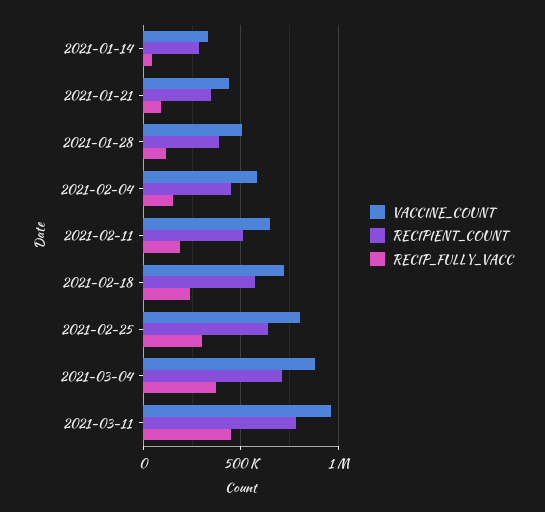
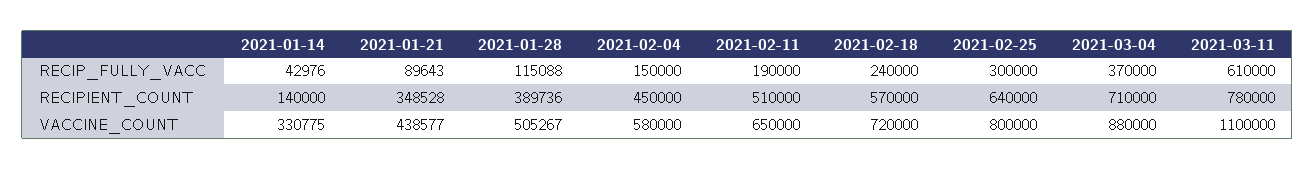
  {
    "VACCINE_COUNT": {
      "2021-01-14": 330775,
      "2021-01-21": 438577,
      "2021-01-28": 505267,
      "2021-02-04": 580000,
      "2021-02-11": 650000,
      "2021-02-18": 720000,
      "2021-02-25": 800000,
      "2021-03-04": 880000,
-     "2021-03-11": 950000
+     "2021-03-11": 1100000
    },
    "RECIPIENT_COUNT": {
-     "2021-01-14": 300000,
+     "2021-01-14": 140000,
      "2021-01-21": 348528,
      "2021-01-28": 389736,
      "2021-02-04": 450000,
      "2021-02-11": 510000,
      "2021-02-18": 570000,
      "2021-02-25": 640000,
      "2021-03-04": 710000,
      "2021-03-11": 780000
    },
    "RECIP_FULLY_VACC": {
      "2021-01-14": 42976,
      "2021-01-21": 89643,
      "2021-01-28": 115088,
      "2021-02-04": 150000,
      "2021-02-11": 190000,
      "2021-02-18": 240000,
      "2021-02-25": 300000,
      "2021-03-04": 370000,
-     "2021-03-11": 450000
+     "2021-03-11": 610000
    }
  }

